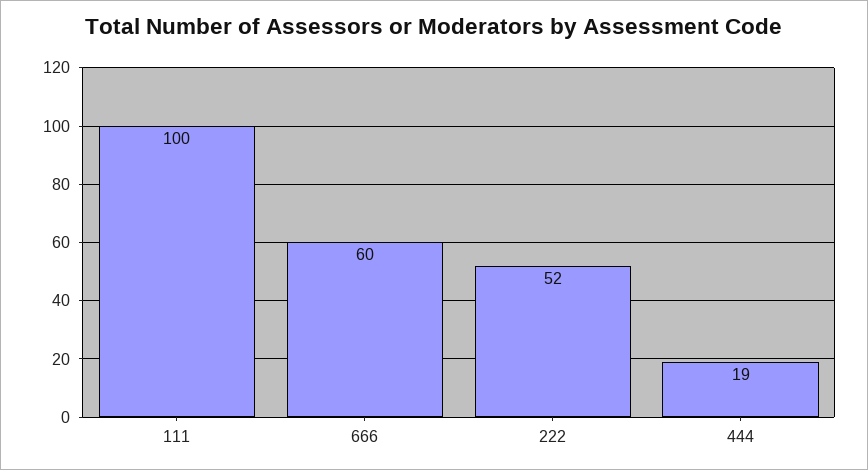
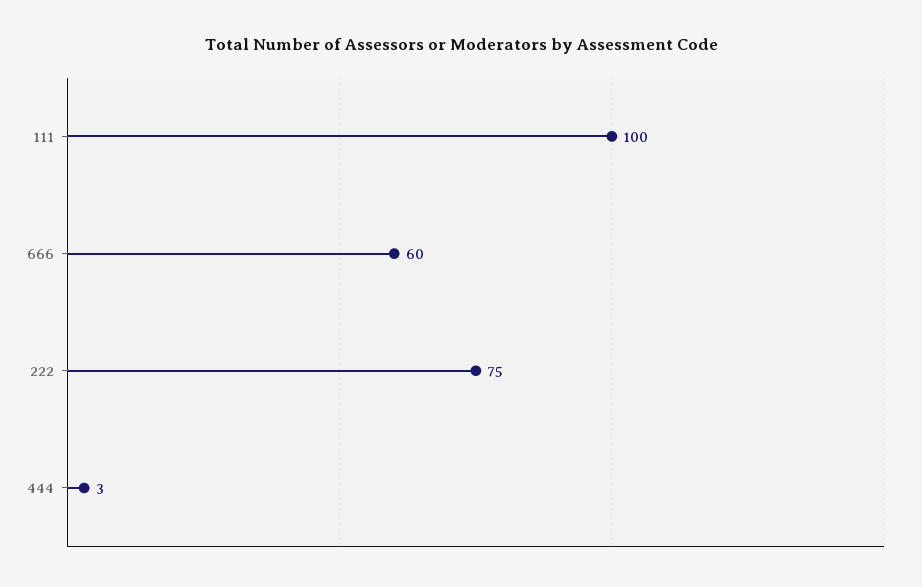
  {
    "111": 100,
    "666": 60,
-   "222": 52,
+   "222": 75,
-   "444": 19
+   "444": 3
  }

